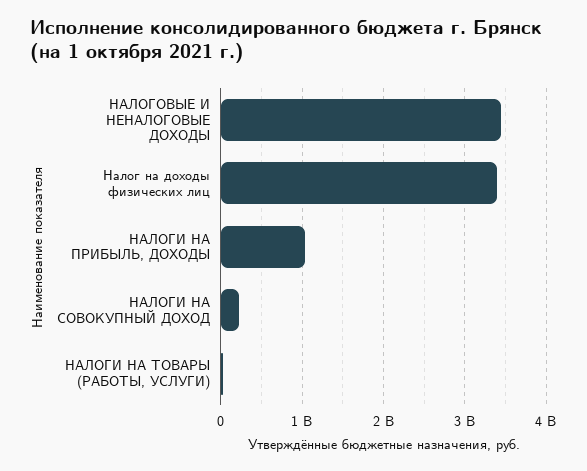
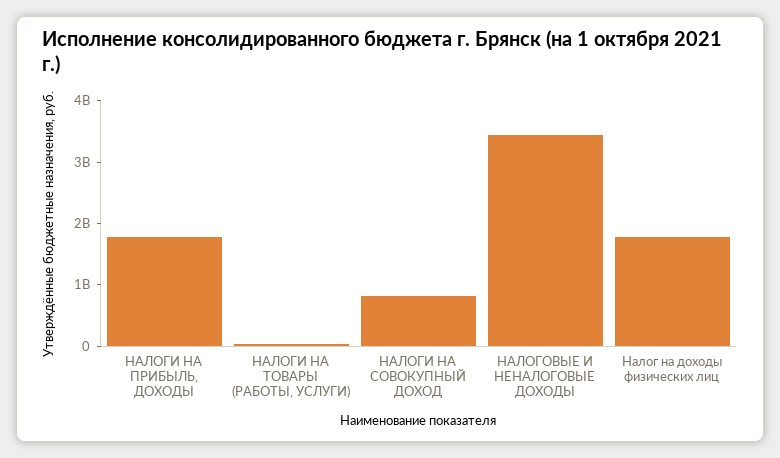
  {
    "НАЛОГОВЫЕ И НЕНАЛОГОВЫЕ ДОХОДЫ": 3400000000,
-   "Налог на доходы физических лиц": 3400000000,
+   "Налог на доходы физических лиц": 1800000000,
-   "НАЛОГИ НА ПРИБЫЛЬ, ДОХОДЫ": 1000000000,
+   "НАЛОГИ НА ПРИБЫЛЬ, ДОХОДЫ": 1800000000,
-   "НАЛОГИ НА СОВОКУПНЫЙ ДОХОД": 200000000,
+   "НАЛОГИ НА СОВОКУПНЫЙ ДОХОД": 800000000,
    "НАЛОГИ НА ТОВАРЫ (РАБОТЫ, УСЛУГИ)": 0
  }

